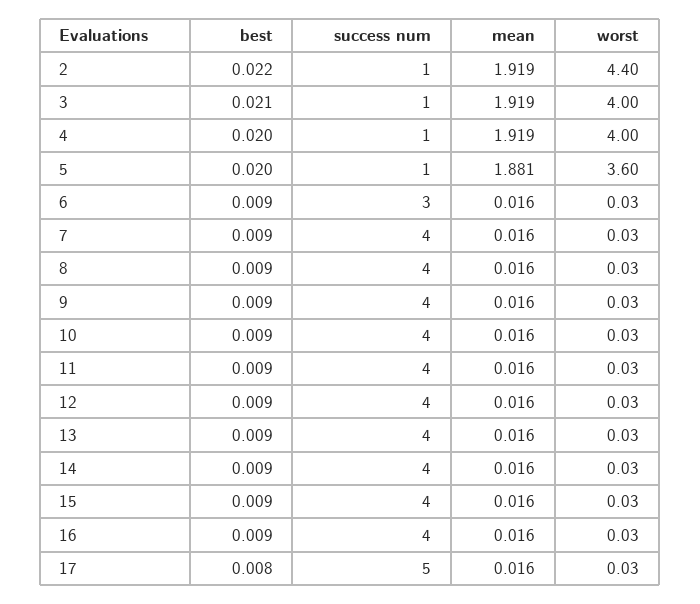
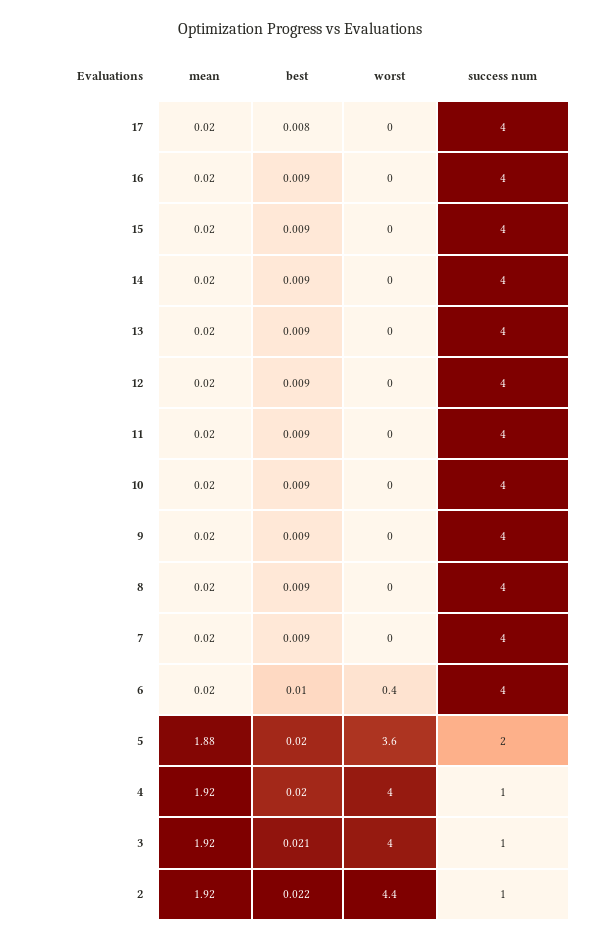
  {
    "best": {
      "2": 0.022,
      "3": 0.021,
      "4": 0.02,
      "5": 0.02,
-     "6": 0.009,
+     "6": 0.01,
      "7": 0.009,
      "8": 0.009,
      "9": 0.009,
      "10": 0.009,
      "11": 0.009,
      "12": 0.009,
      "13": 0.009,
      "14": 0.009,
      "15": 0.009,
      "16": 0.009,
      "17": 0.008
    },
    "success num": {
      "2": 1,
      "3": 1,
      "4": 1,
-     "5": 1,
+     "5": 2,
-     "6": 3,
+     "6": 4,
      "7": 4,
      "8": 4,
      "9": 4,
      "10": 4,
      "11": 4,
      "12": 4,
      "13": 4,
      "14": 4,
      "15": 4,
      "16": 4,
-     "17": 5
+     "17": 4
    },
    "mean": {
      "2": 1.919,
      "3": 1.919,
      "4": 1.919,
      "5": 1.881,
      "6": 0.016,
      "7": 0.016,
      "8": 0.016,
      "9": 0.016,
      "10": 0.016,
      "11": 0.016,
      "12": 0.016,
      "13": 0.016,
      "14": 0.016,
      "15": 0.016,
      "16": 0.016,
      "17": 0.016
    },
    "worst": {
      "2": 4.4,
      "3": 4,
      "4": 4,
      "5": 3.6,
-     "6": 0.03,
+     "6": 0.4,
      "7": 0.03,
      "8": 0.03,
      "9": 0.03,
      "10": 0.03,
      "11": 0.03,
      "12": 0.03,
      "13": 0.03,
      "14": 0.03,
      "15": 0.03,
      "16": 0.03,
      "17": 0.03
    }
  }

